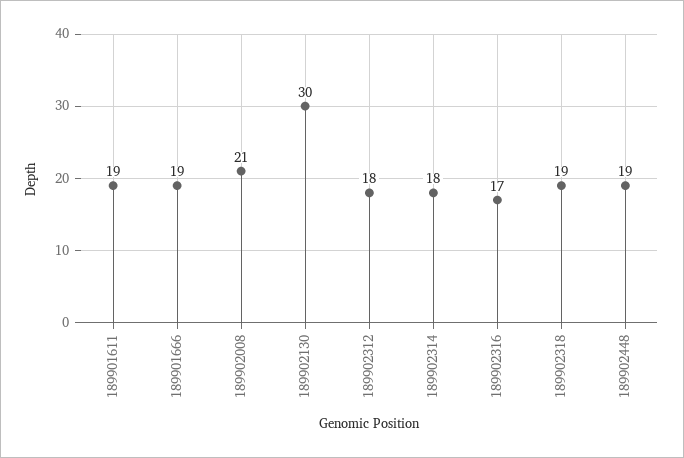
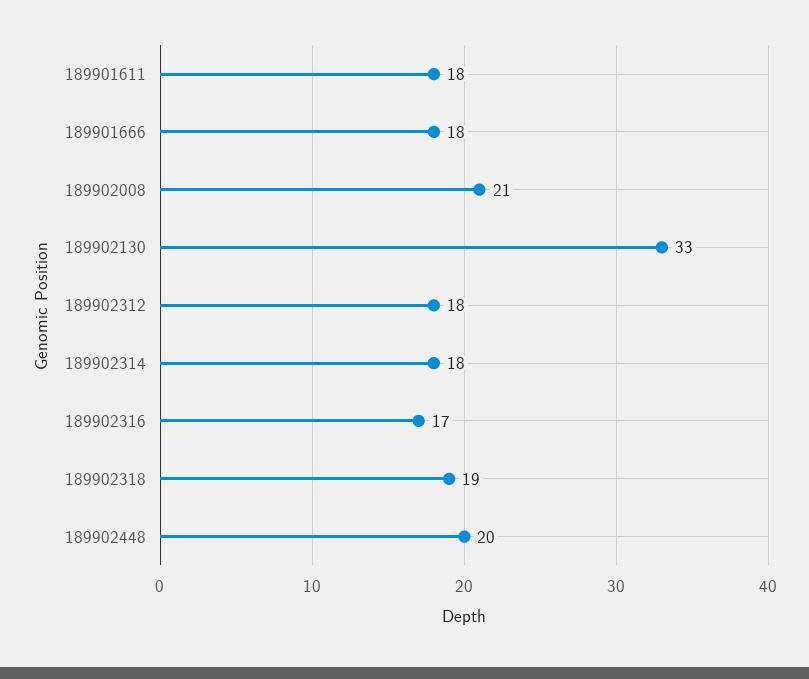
  {
-   "189901611": 19,
+   "189901611": 18,
-   "189901666": 19,
+   "189901666": 18,
    "189902008": 21,
-   "189902130": 30,
+   "189902130": 33,
    "189902312": 18,
    "189902314": 18,
    "189902316": 17,
    "189902318": 19,
-   "189902448": 19
+   "189902448": 20
  }

